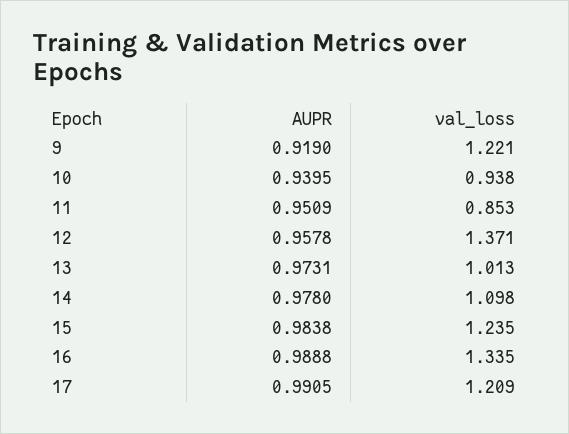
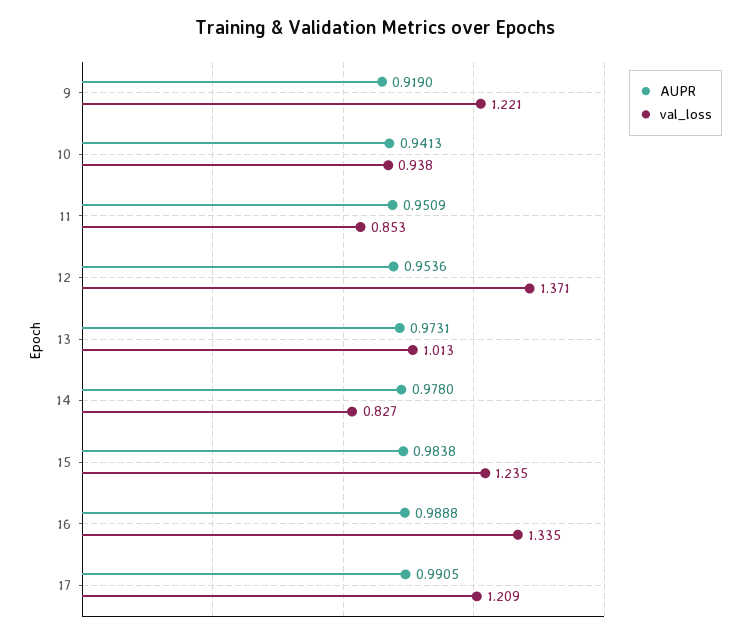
  {
    "AUPR": {
      "9": 0.919,
-     "10": 0.9395,
+     "10": 0.9413,
      "11": 0.9509,
-     "12": 0.9578,
+     "12": 0.9536,
      "13": 0.9731,
      "14": 0.978,
      "15": 0.9838,
      "16": 0.9888,
      "17": 0.9905
    },
    "val_loss": {
      "9": 1.221,
      "10": 0.938,
      "11": 0.853,
      "12": 1.371,
      "13": 1.013,
-     "14": 1.098,
+     "14": 0.827,
      "15": 1.235,
      "16": 1.335,
      "17": 1.209
    }
  }

